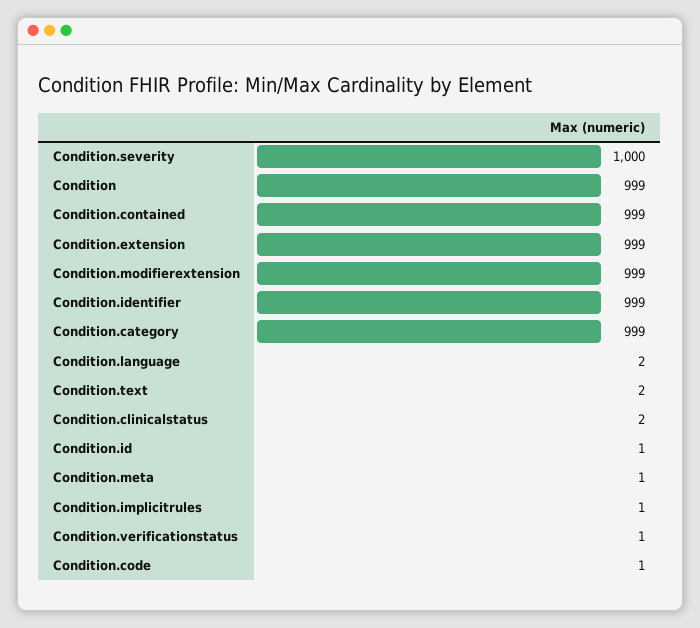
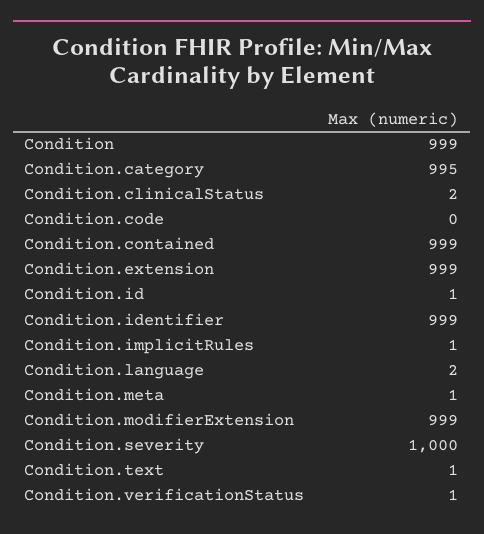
  {
    "Condition.severity": 1000,
    "Condition": 999,
    "Condition.contained": 999,
    "Condition.extension": 999,
    "Condition.modifierextension": 999,
    "Condition.identifier": 999,
-   "Condition.category": 999,
+   "Condition.category": 995,
    "Condition.language": 2,
-   "Condition.text": 2,
+   "Condition.text": 1,
    "Condition.clinicalstatus": 2,
    "Condition.id": 1,
    "Condition.meta": 1,
    "Condition.implicitrules": 1,
    "Condition.verificationstatus": 1,
-   "Condition.code": 1
+   "Condition.code": 0
  }

